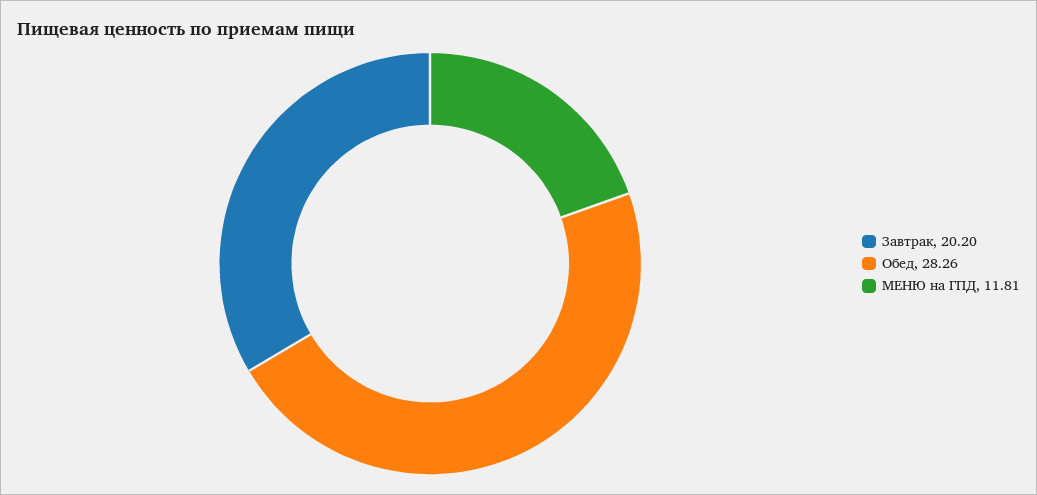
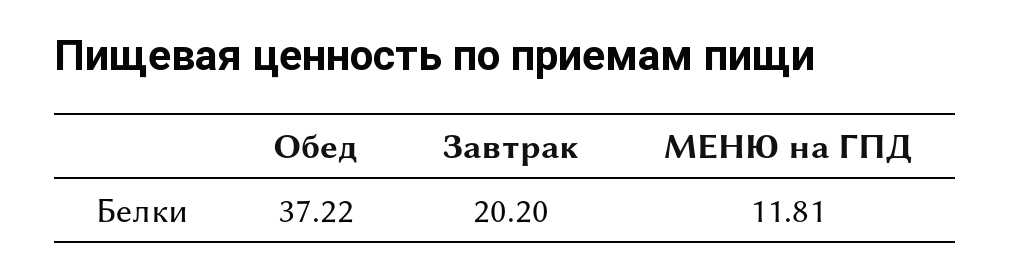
  {
    "Завтрак": 20.2,
-   "Обед": 28.26,
+   "Обед": 37.22,
    "МЕНЮ на ГПД": 11.81
  }

